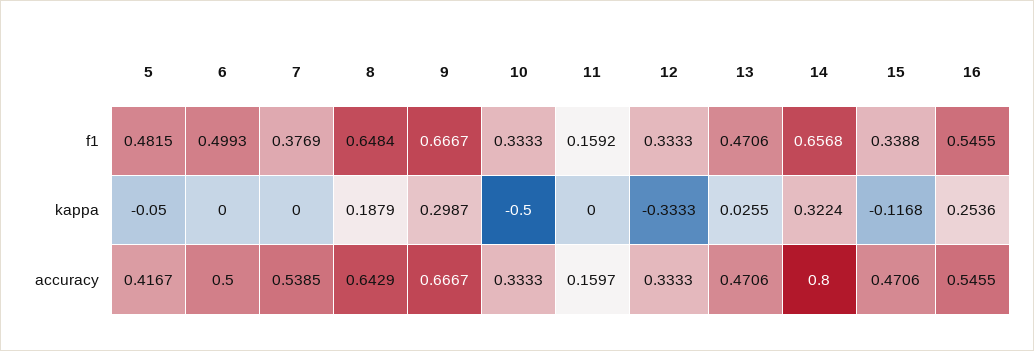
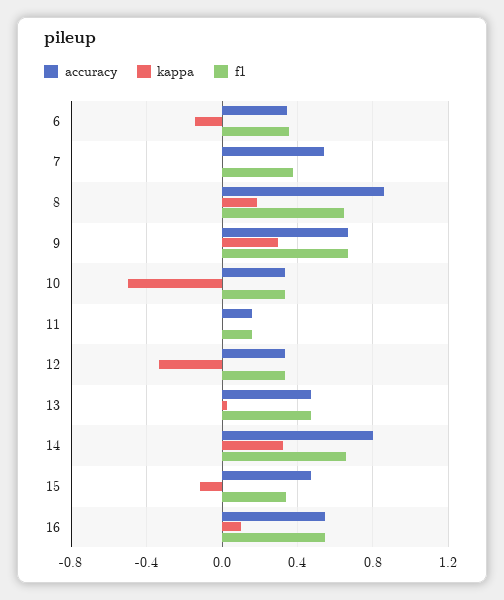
  {
    "f1": {
-     "5": 0.4815,
-     "6": 0.4993,
+     "6": 0.35,
      "7": 0.3769,
      "8": 0.6484,
      "9": 0.6667,
      "10": 0.3333,
      "11": 0.1592,
      "12": 0.3333,
      "13": 0.4706,
      "14": 0.6568,
      "15": 0.3388,
      "16": 0.5455
    },
    "kappa": {
-     "5": -0.05,
-     "6": 0,
+     "6": -0.15,
      "7": 0,
      "8": 0.1879,
      "9": 0.2987,
      "10": -0.5,
      "11": 0,
      "12": -0.3333,
      "13": 0.0255,
      "14": 0.3224,
      "15": -0.1168,
-     "16": 0.2536
+     "16": 0.1
    },
    "accuracy": {
-     "5": 0.4167,
-     "6": 0.5,
+     "6": 0.35,
      "7": 0.5385,
-     "8": 0.6429,
+     "8": 0.85,
      "9": 0.6667,
      "10": 0.3333,
      "11": 0.1597,
      "12": 0.3333,
      "13": 0.4706,
      "14": 0.8,
      "15": 0.4706,
      "16": 0.5455
    }
  }

